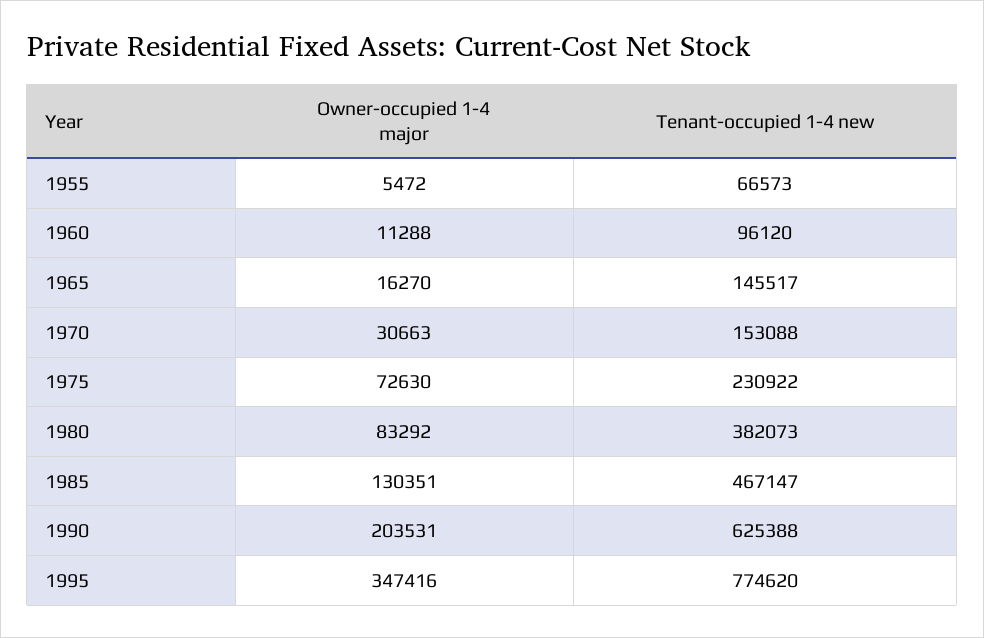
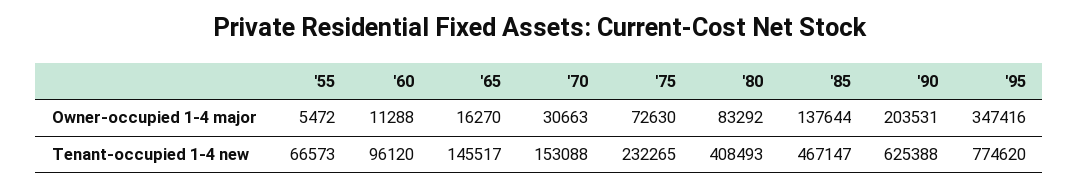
  {
    "Owner-occupied 1-4 major": {
      "1955": 5472,
      "1960": 11288,
      "1965": 16270,
      "1970": 30663,
      "1975": 72630,
      "1980": 83292,
-     "1985": 130351,
+     "1985": 137644,
      "1990": 203531,
      "1995": 347416
    },
    "Tenant-occupied 1-4 new": {
      "1955": 66573,
      "1960": 96120,
      "1965": 145517,
      "1970": 153088,
-     "1975": 230922,
+     "1975": 232265,
-     "1980": 382073,
+     "1980": 408493,
      "1985": 467147,
      "1990": 625388,
      "1995": 774620
    }
  }

